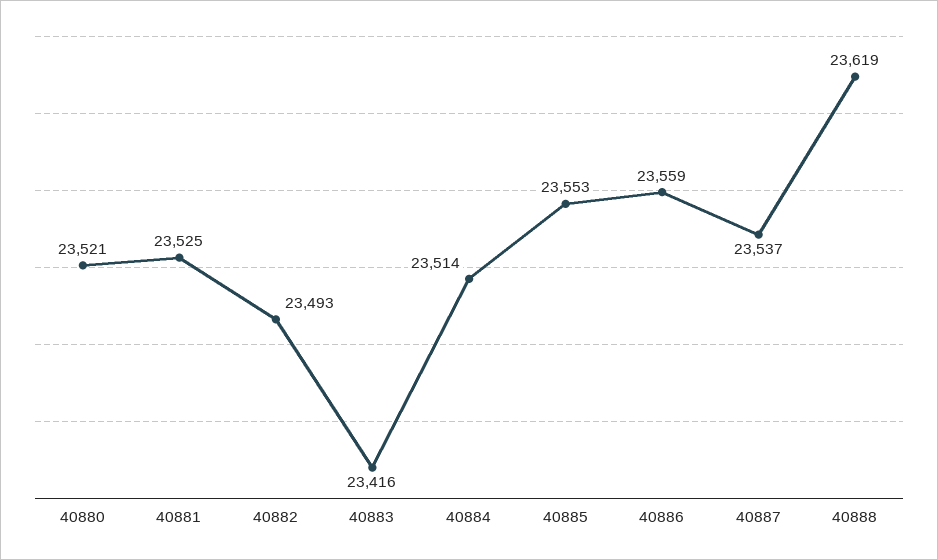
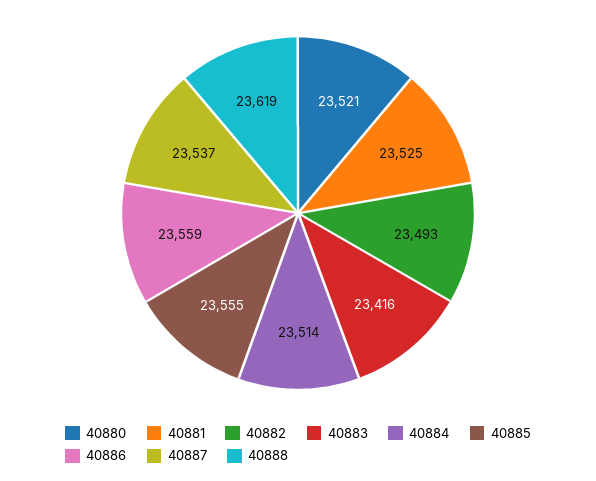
  {
    "40880": 23521,
    "40881": 23525,
    "40882": 23493,
    "40883": 23416,
    "40884": 23514,
-   "40885": 23553,
+   "40885": 23555,
    "40886": 23559,
    "40887": 23537,
    "40888": 23619
  }

